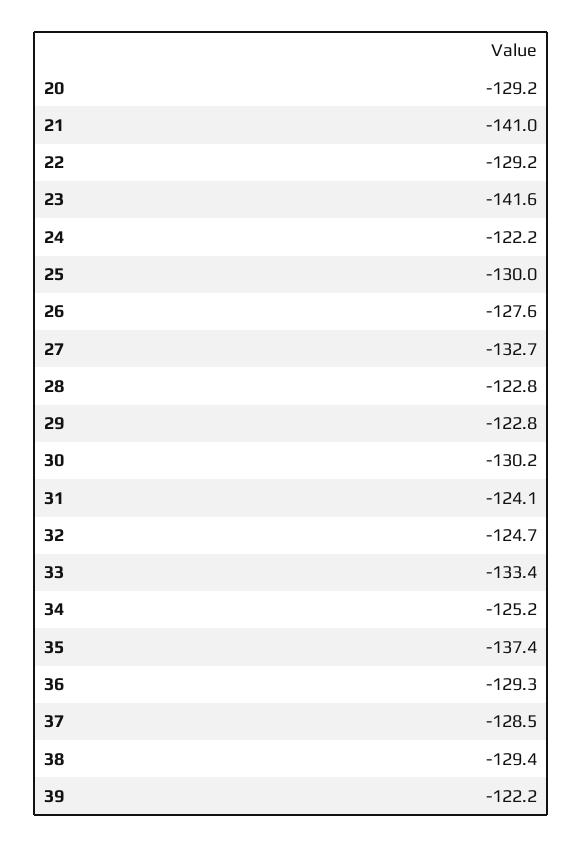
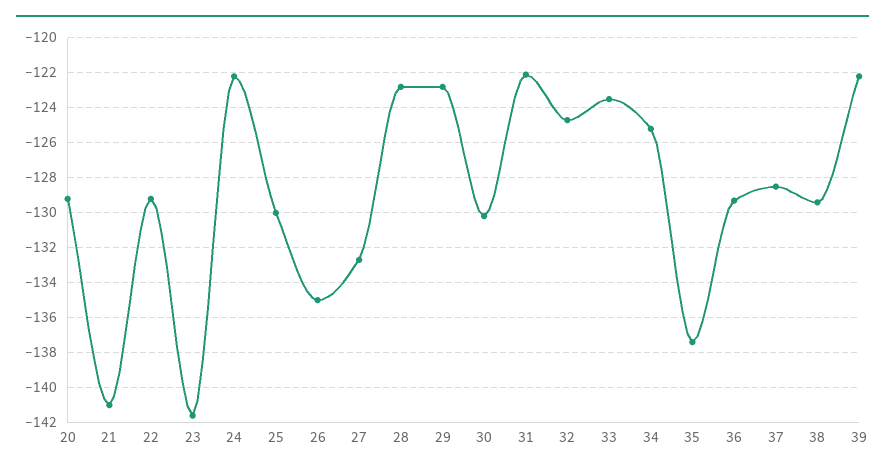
  {
    "20": -129.2,
    "21": -141,
    "22": -129.2,
    "23": -141.6,
    "24": -122.2,
    "25": -130,
-   "26": -127.6,
+   "26": -135,
    "27": -132.7,
    "28": -122.8,
    "29": -122.8,
    "30": -130.2,
-   "31": -124.1,
+   "31": -122,
    "32": -124.7,
-   "33": -133.4,
+   "33": -123.5,
    "34": -125.2,
    "35": -137.4,
    "36": -129.3,
    "37": -128.5,
    "38": -129.4,
    "39": -122.2
  }

